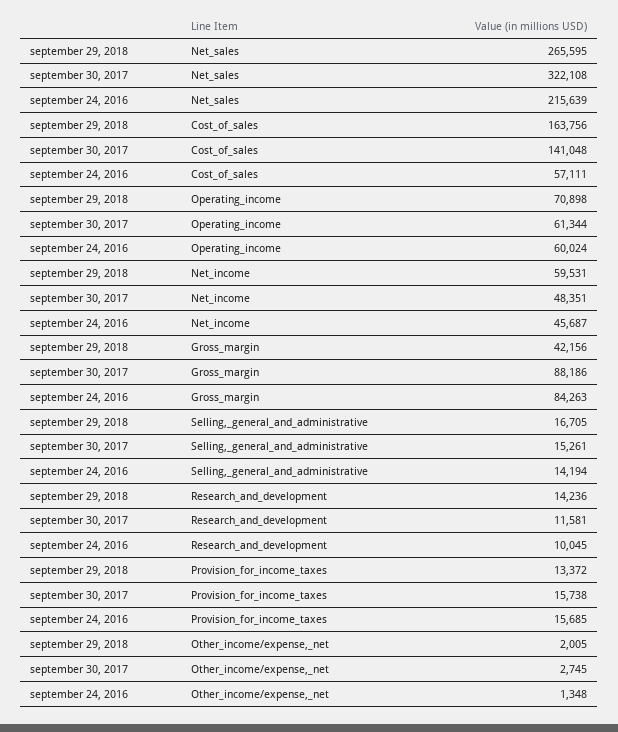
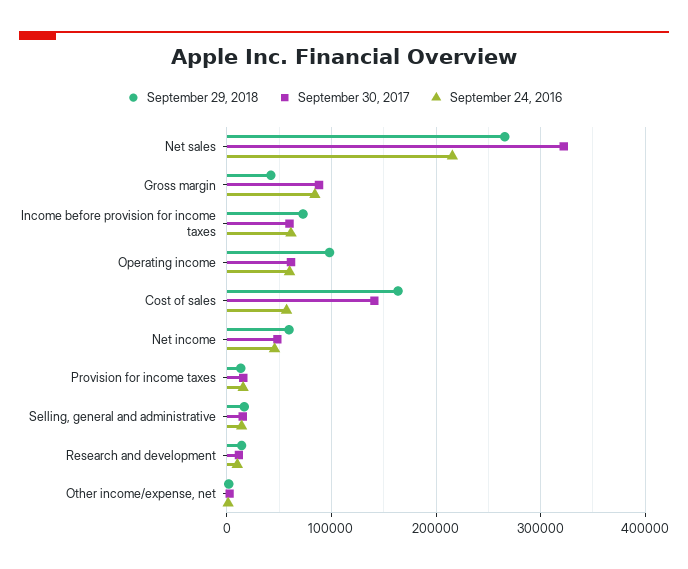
  {
    "september 29, 2018": {
      "Net_sales": 265595,
      "Cost_of_sales": 163756,
-     "Operating_income": 70898,
+     "Operating_income": 100000,
      "Net_income": 59531,
      "Gross_margin": 42156,
      "Selling,_general_and_administrative": 16705,
      "Research_and_development": 14236,
      "Provision_for_income_taxes": 13372,
-     "Other_income/expense,_net": 2005
+     "Other_income/expense,_net": 2005,
+     "Income before provision for income taxes": 70000
    },
    "september 30, 2017": {
      "Net_sales": 322108,
      "Cost_of_sales": 141048,
      "Operating_income": 61344,
      "Net_income": 48351,
      "Gross_margin": 88186,
      "Selling,_general_and_administrative": 15261,
      "Research_and_development": 11581,
      "Provision_for_income_taxes": 15738,
-     "Other_income/expense,_net": 2745
+     "Other_income/expense,_net": 2745,
+     "Income before provision for income taxes": 60000
    },
    "september 24, 2016": {
      "Net_sales": 215639,
      "Cost_of_sales": 57111,
      "Operating_income": 60024,
      "Net_income": 45687,
      "Gross_margin": 84263,
      "Selling,_general_and_administrative": 14194,
      "Research_and_development": 10045,
      "Provision_for_income_taxes": 15685,
-     "Other_income/expense,_net": 1348
+     "Other_income/expense,_net": 1348,
+     "Income before provision for income taxes": 60000
    }
  }

